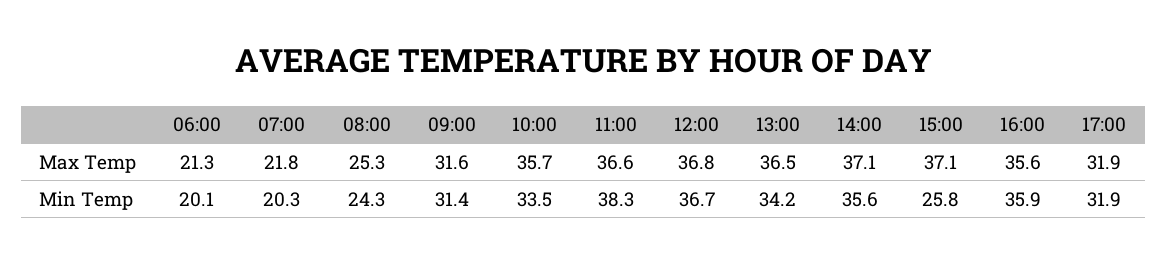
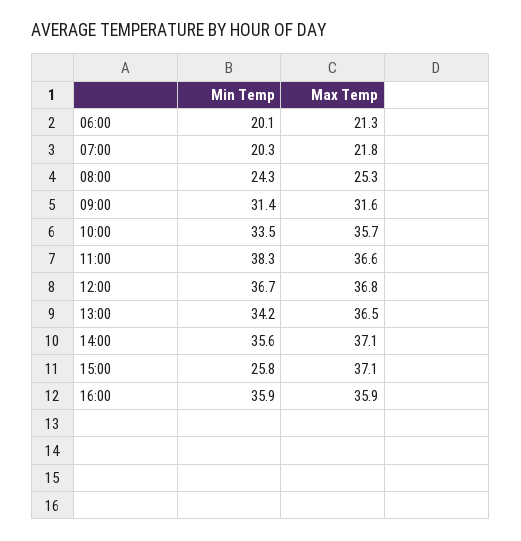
  {
    "06:00": {
      "Max Temp": 21.3,
      "Min Temp": 20.1
    },
    "07:00": {
      "Max Temp": 21.8,
      "Min Temp": 20.3
    },
    "08:00": {
      "Max Temp": 25.3,
      "Min Temp": 24.3
    },
    "09:00": {
      "Max Temp": 31.6,
      "Min Temp": 31.4
    },
    "10:00": {
      "Max Temp": 35.7,
      "Min Temp": 33.5
    },
    "11:00": {
      "Max Temp": 36.6,
      "Min Temp": 38.3
    },
    "12:00": {
      "Max Temp": 36.8,
      "Min Temp": 36.7
    },
    "13:00": {
      "Max Temp": 36.5,
      "Min Temp": 34.2
    },
    "14:00": {
      "Max Temp": 37.1,
      "Min Temp": 35.6
    },
    "15:00": {
      "Max Temp": 37.1,
      "Min Temp": 25.8
    },
    "16:00": {
-     "Max Temp": 35.6,
+     "Max Temp": 35.9,
      "Min Temp": 35.9
-   },
+   }
-   "17:00": {
-     "Max Temp": 31.9,
-     "Min Temp": 31.9
-   }
  }

